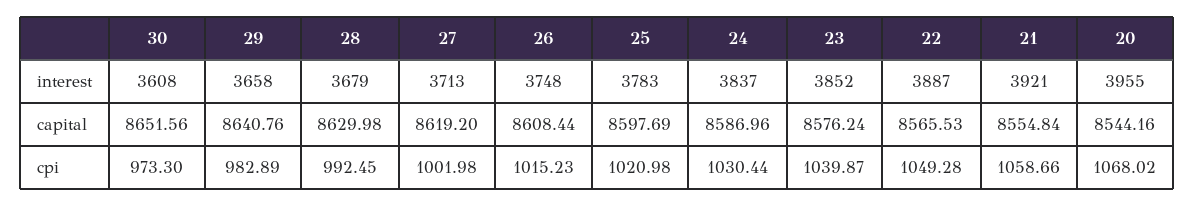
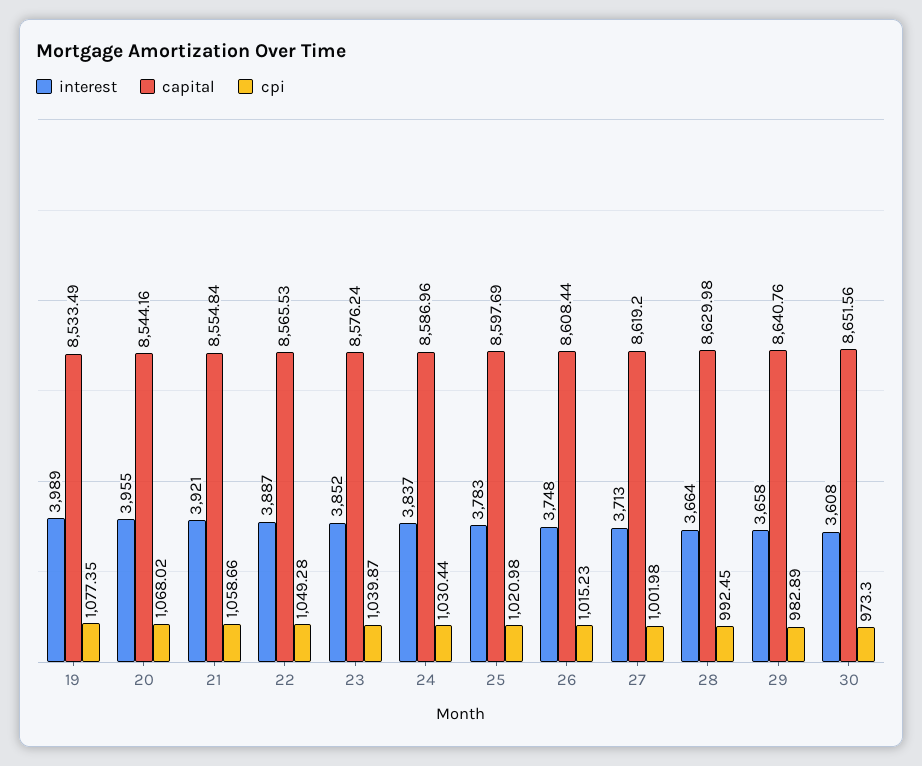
  {
    "interest": {
      "30": 3608,
      "29": 3658,
-     "28": 3679,
+     "28": 3664,
      "27": 3713,
      "26": 3748,
      "25": 3783,
      "24": 3837,
      "23": 3852,
      "22": 3887,
      "21": 3921,
-     "20": 3955
+     "20": 3955,
+     "19": 3989
    },
    "capital": {
      "30": 8651.56,
      "29": 8640.76,
      "28": 8629.98,
      "27": 8619.2,
      "26": 8608.44,
      "25": 8597.69,
      "24": 8586.96,
      "23": 8576.24,
      "22": 8565.53,
      "21": 8554.84,
-     "20": 8544.16
+     "20": 8544.16,
+     "19": 8533.49
    },
    "cpi": {
      "30": 973.3,
      "29": 982.89,
      "28": 992.45,
      "27": 1001.98,
      "26": 1015.23,
      "25": 1020.98,
      "24": 1030.44,
      "23": 1039.87,
      "22": 1049.28,
      "21": 1058.66,
-     "20": 1068.02
+     "20": 1068.02,
+     "19": 1077.35
    }
  }

